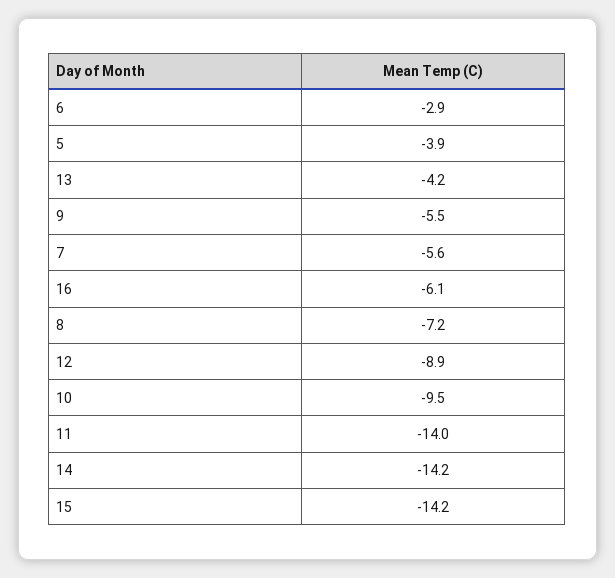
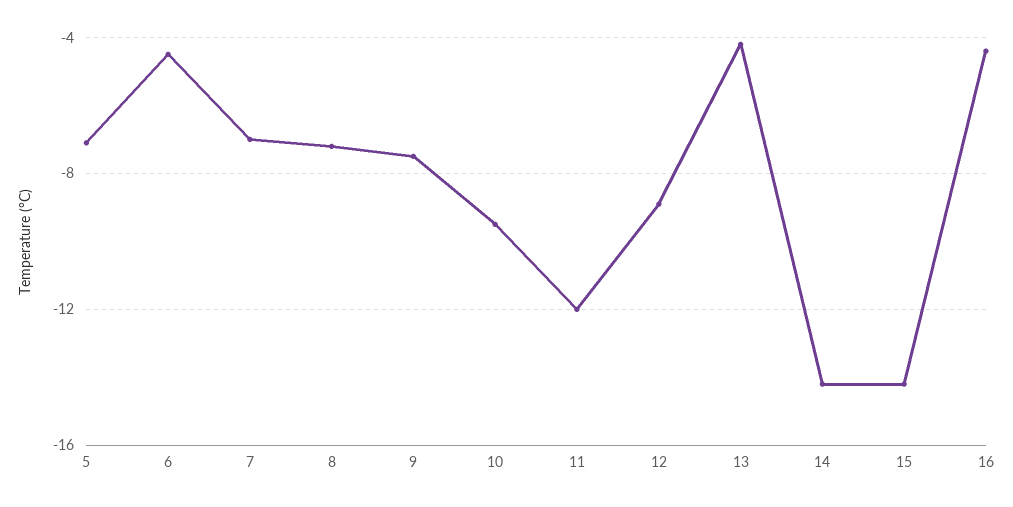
  {
-   "6": -2.9,
+   "6": -4.5,
-   "5": -3.9,
+   "5": -7,
    "13": -4.2,
-   "9": -5.5,
+   "9": -7.5,
-   "7": -5.6,
+   "7": -7,
-   "16": -6.1,
+   "16": -4.5,
    "8": -7.2,
    "12": -8.9,
    "10": -9.5,
-   "11": -14,
+   "11": -12,
    "14": -14.2,
    "15": -14.2
  }

